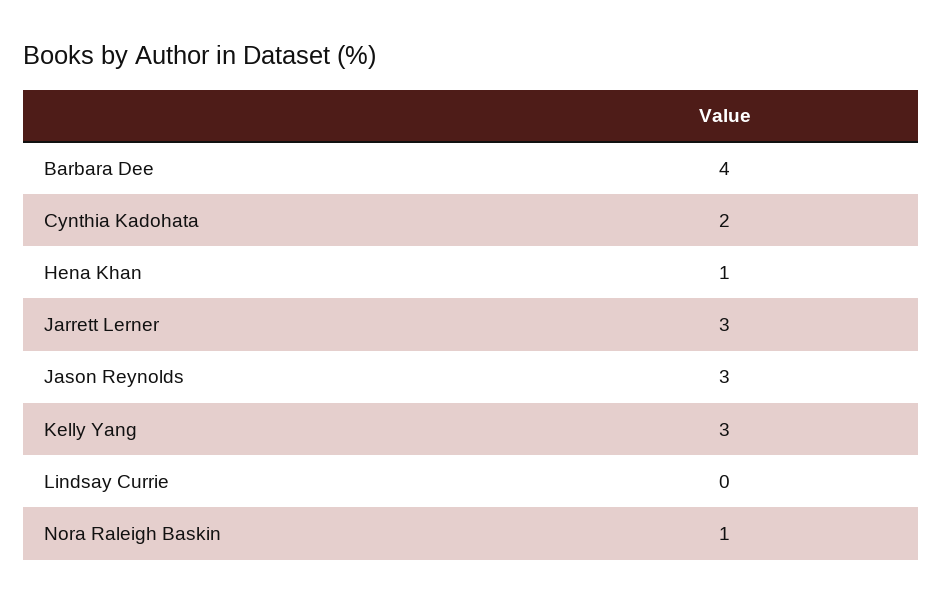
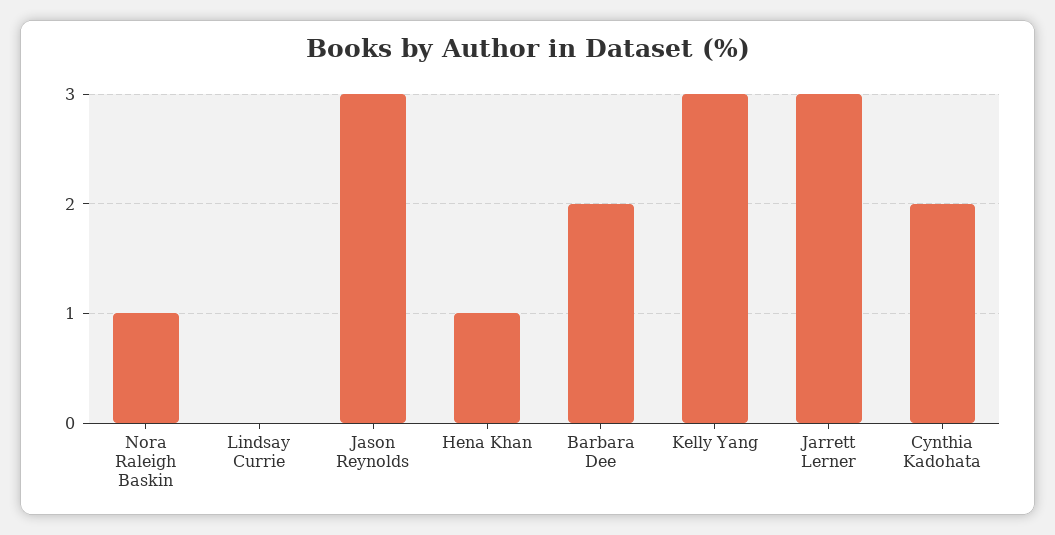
  {
-   "Barbara Dee": 4,
+   "Barbara Dee": 2,
    "Cynthia Kadohata": 2,
    "Hena Khan": 1,
    "Jarrett Lerner": 3,
    "Jason Reynolds": 3,
    "Kelly Yang": 3,
    "Lindsay Currie": 0,
    "Nora Raleigh Baskin": 1
  }

